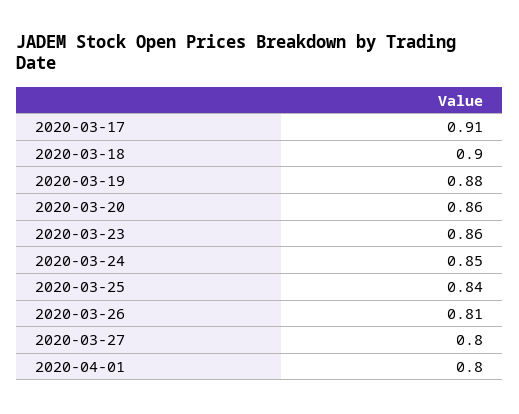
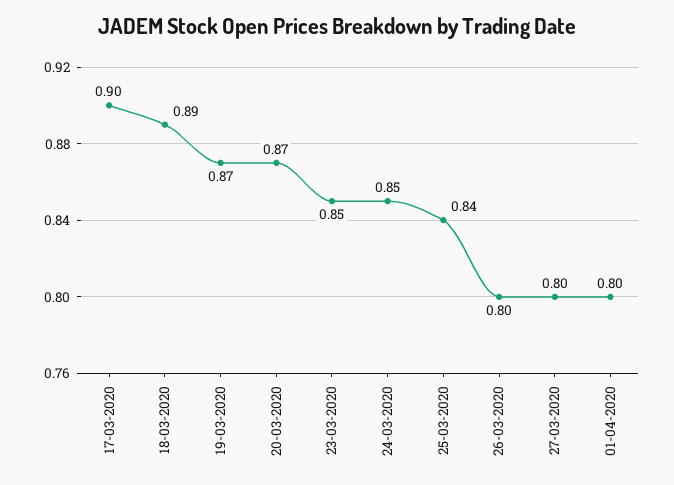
  {
-   "2020-03-17": 0.91,
+   "2020-03-17": 0.9,
-   "2020-03-18": 0.9,
+   "2020-03-18": 0.89,
-   "2020-03-19": 0.88,
+   "2020-03-19": 0.87,
-   "2020-03-20": 0.86,
+   "2020-03-20": 0.87,
-   "2020-03-23": 0.86,
+   "2020-03-23": 0.85,
    "2020-03-24": 0.85,
    "2020-03-25": 0.84,
-   "2020-03-26": 0.81,
+   "2020-03-26": 0.8,
    "2020-03-27": 0.8,
    "2020-04-01": 0.8
  }

